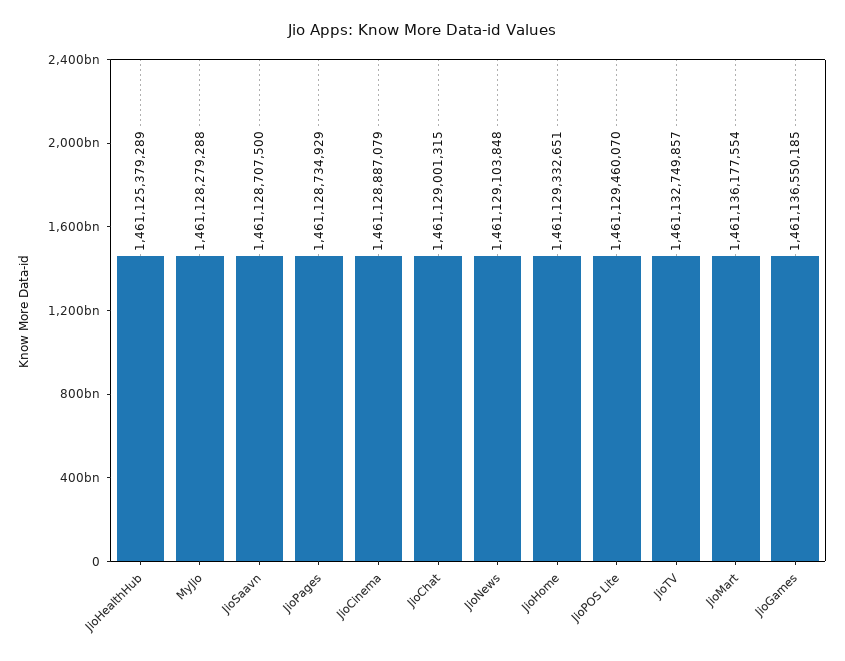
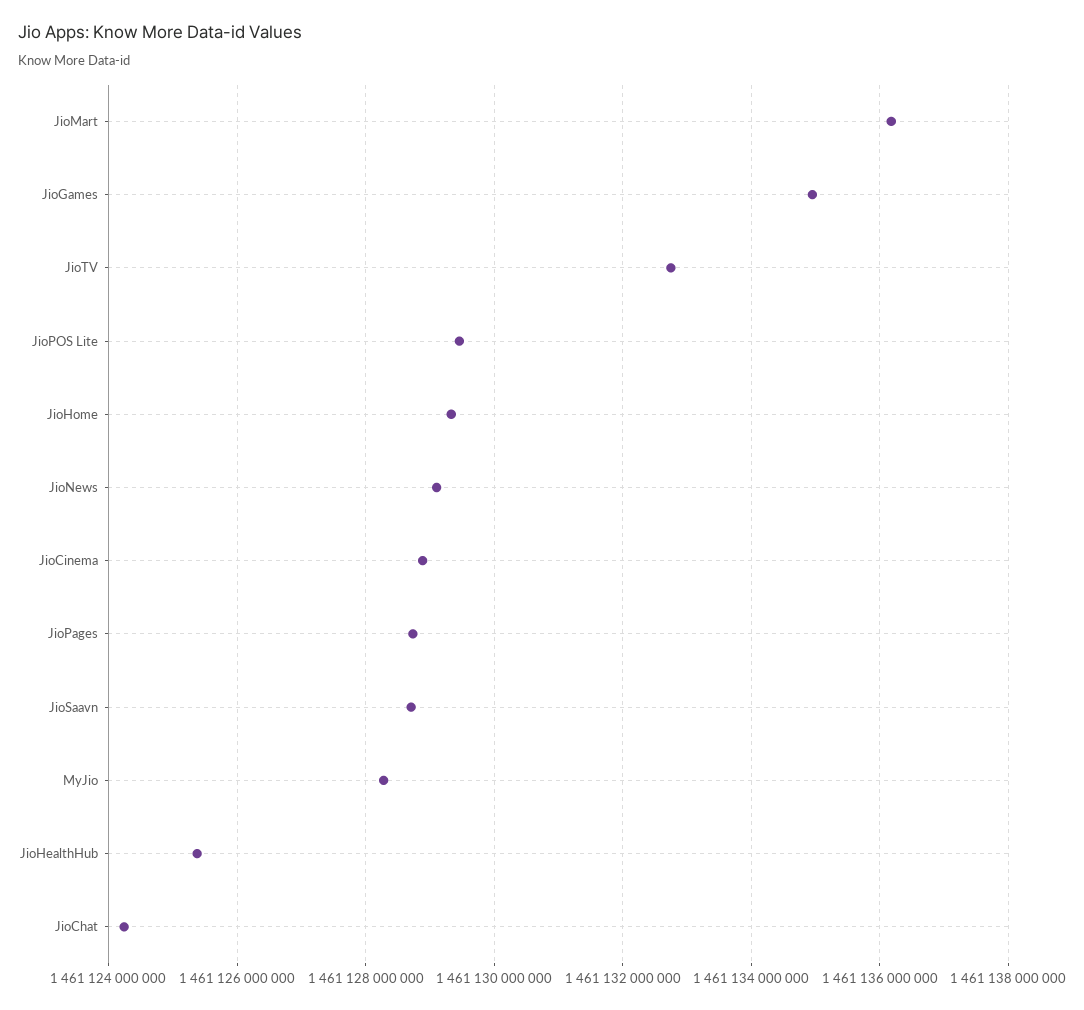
  {
    "JioHealthHub": 1461125379289,
    "MyJio": 1461128279288,
    "JioSaavn": 1461128707500,
    "JioPages": 1461128734929,
    "JioCinema": 1461128887079,
-   "JioChat": 1461129001315,
+   "JioChat": 1461124200000,
    "JioNews": 1461129103848,
    "JioHome": 1461129332651,
    "JioPOS Lite": 1461129460070,
    "JioTV": 1461132749857,
    "JioMart": 1461136177554,
-   "JioGames": 1461136550185
+   "JioGames": 1461135000000
  }

